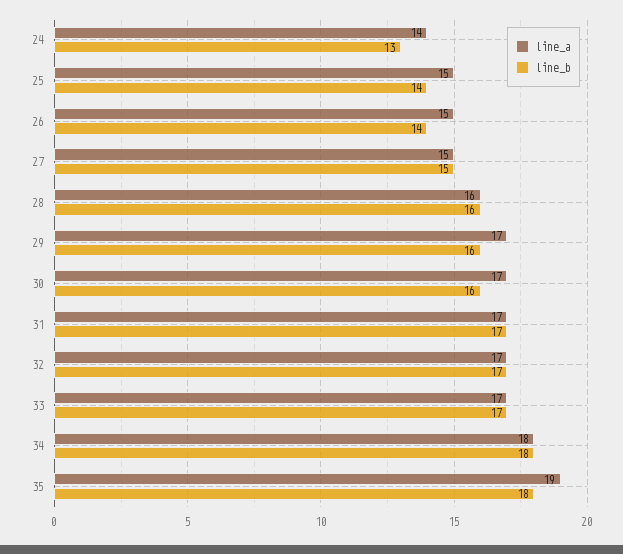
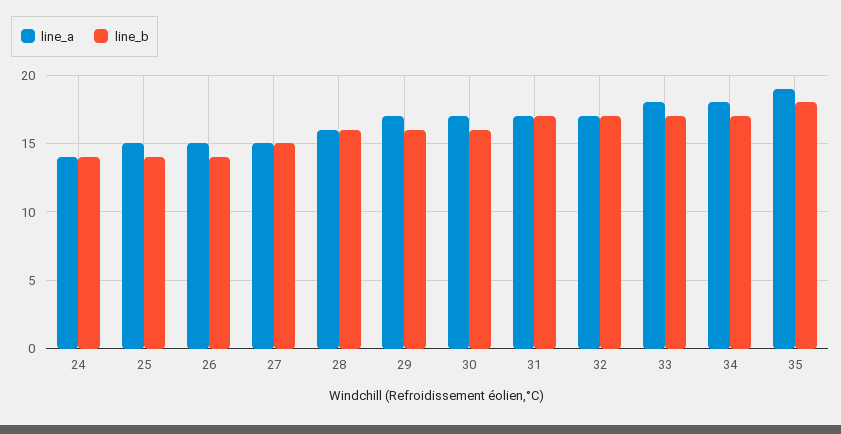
  {
    "line_a": {
      "24": 14,
      "25": 15,
      "26": 15,
      "27": 15,
      "28": 16,
      "29": 17,
      "30": 17,
      "31": 17,
      "32": 17,
-     "33": 17,
+     "33": 18,
      "34": 18,
      "35": 19
    },
    "line_b": {
-     "24": 13,
+     "24": 14,
      "25": 14,
      "26": 14,
      "27": 15,
      "28": 16,
      "29": 16,
      "30": 16,
      "31": 17,
      "32": 17,
      "33": 17,
-     "34": 18,
+     "34": 17,
      "35": 18
    }
  }

